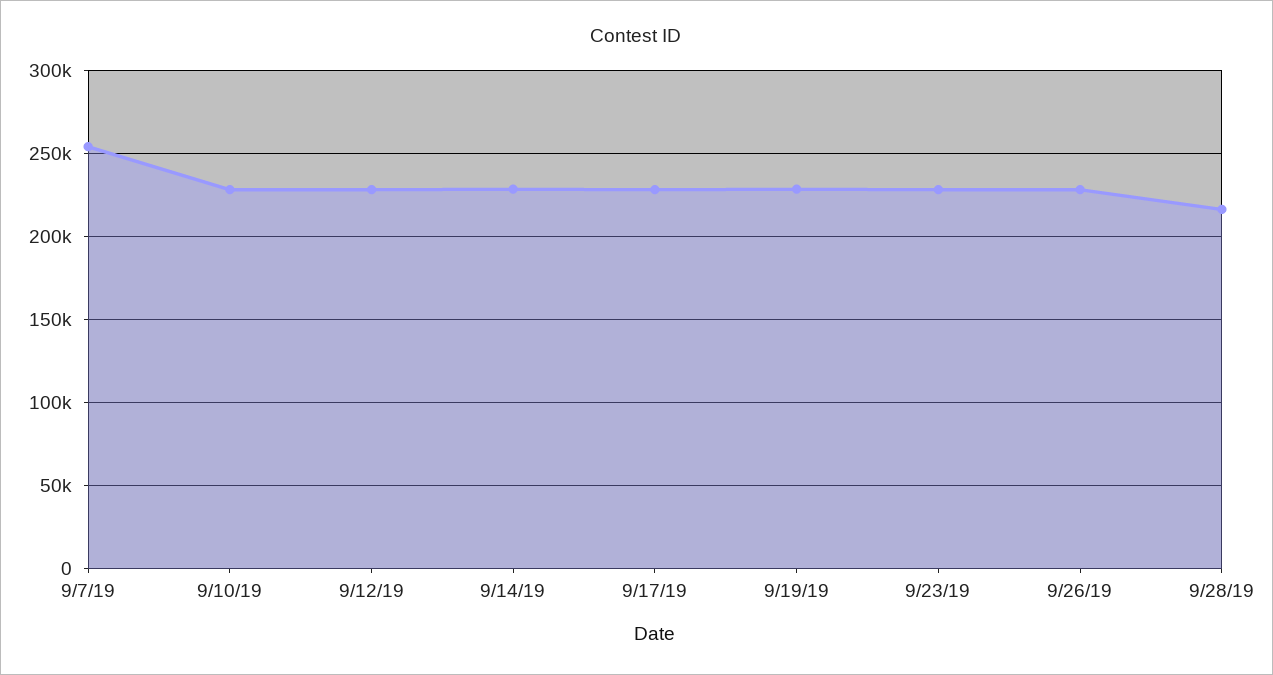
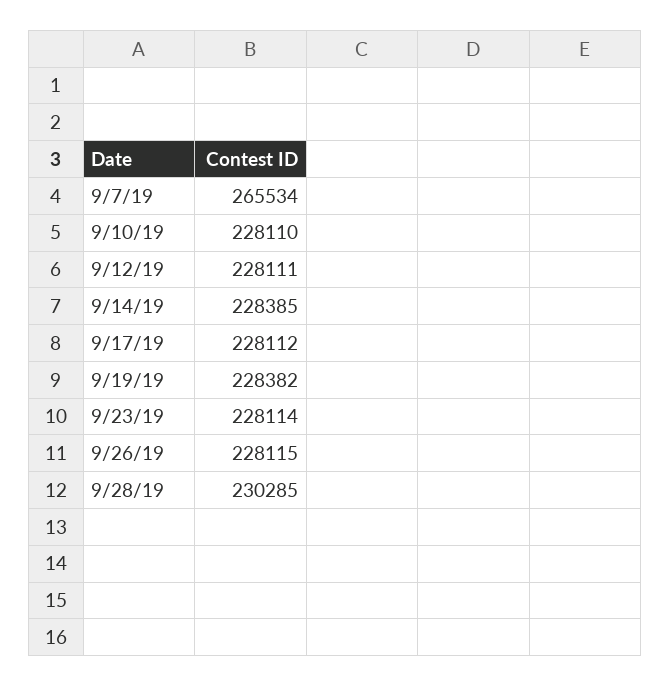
  {
-   "9/7/19": 255000,
+   "9/7/19": 265534,
    "9/10/19": 228110,
    "9/12/19": 228111,
    "9/14/19": 228385,
    "9/17/19": 228112,
    "9/19/19": 228382,
    "9/23/19": 228114,
    "9/26/19": 228115,
-   "9/28/19": 215000
+   "9/28/19": 230285
  }

